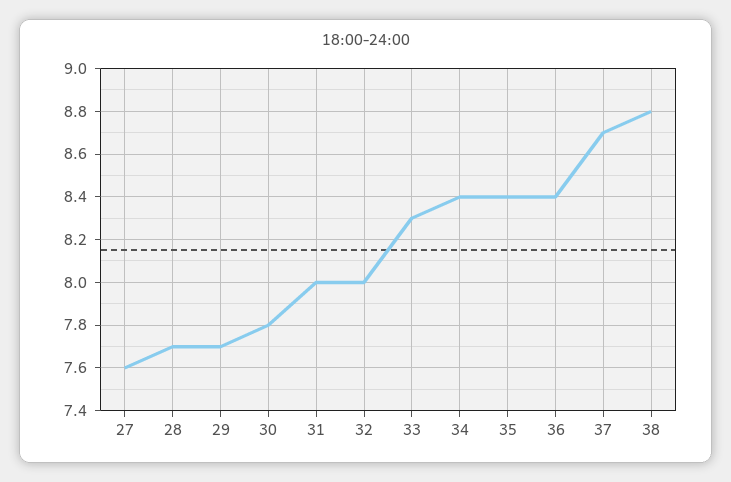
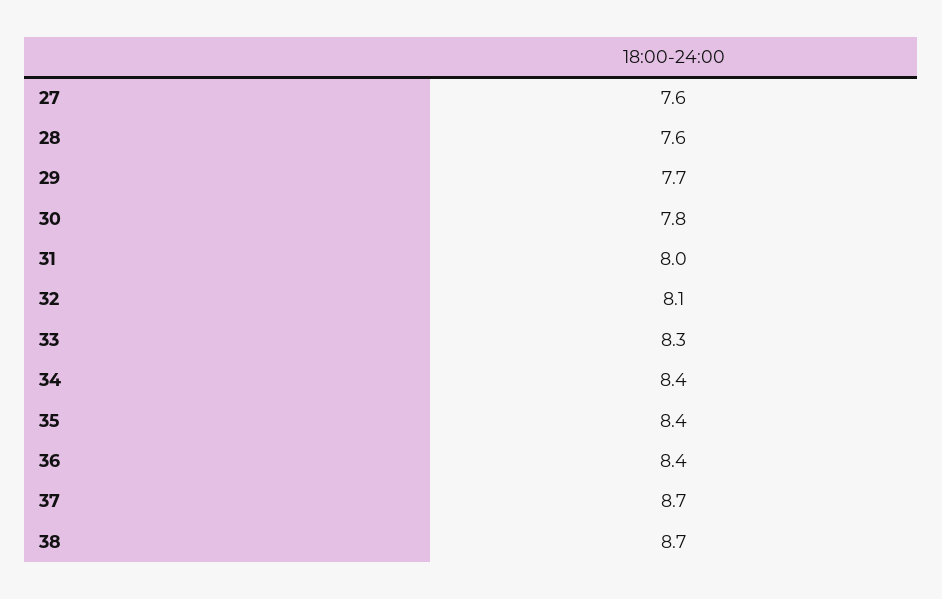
  {
    "27": 7.6,
-   "28": 7.7,
+   "28": 7.6,
    "29": 7.7,
    "30": 7.8,
    "31": 8,
-   "32": 8,
+   "32": 8.1,
    "33": 8.3,
    "34": 8.4,
    "35": 8.4,
    "36": 8.4,
    "37": 8.7,
-   "38": 8.8
+   "38": 8.7
  }

